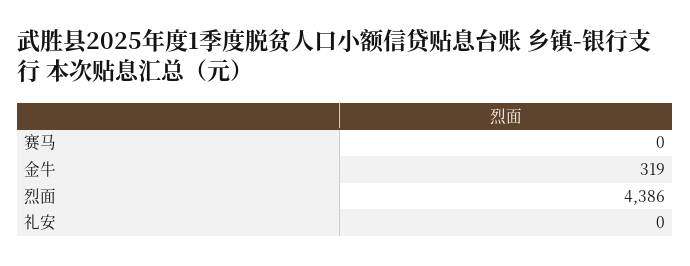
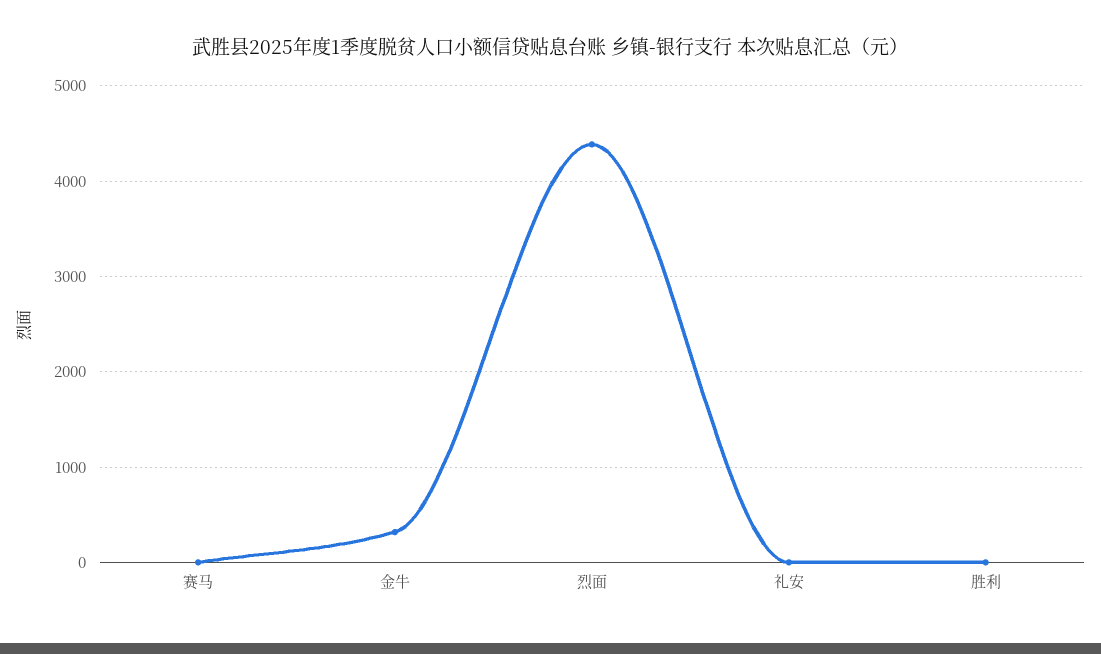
  {
    "赛马": 0,
    "金牛": 319,
    "烈面": 4386,
-   "礼安": 0
+   "礼安": 0,
+   "胜利": 0
  }

